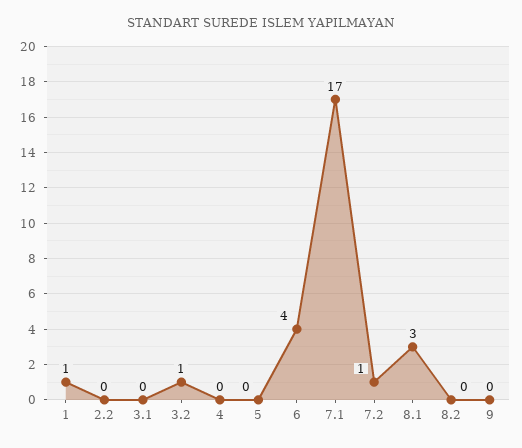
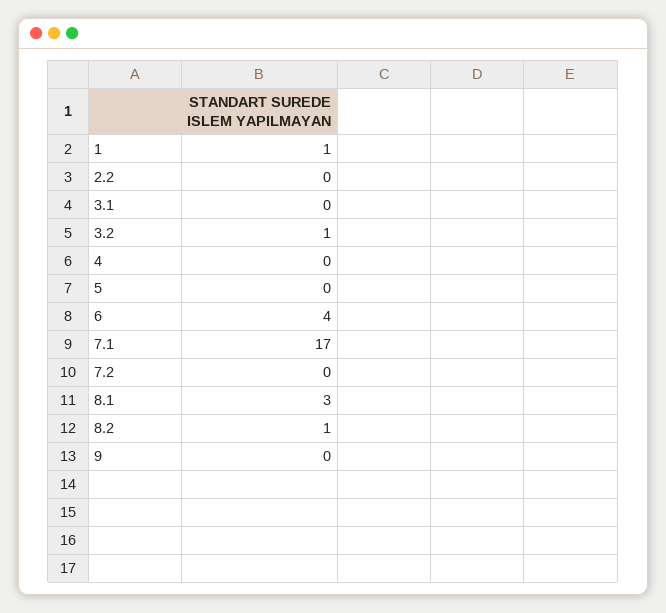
  {
    "1": 1,
    "2.2": 0,
    "3.1": 0,
    "3.2": 1,
    "4": 0,
    "5": 0,
    "6": 4,
    "7.1": 17,
-   "7.2": 1,
+   "7.2": 0,
    "8.1": 3,
-   "8.2": 0,
+   "8.2": 1,
    "9": 0
  }

